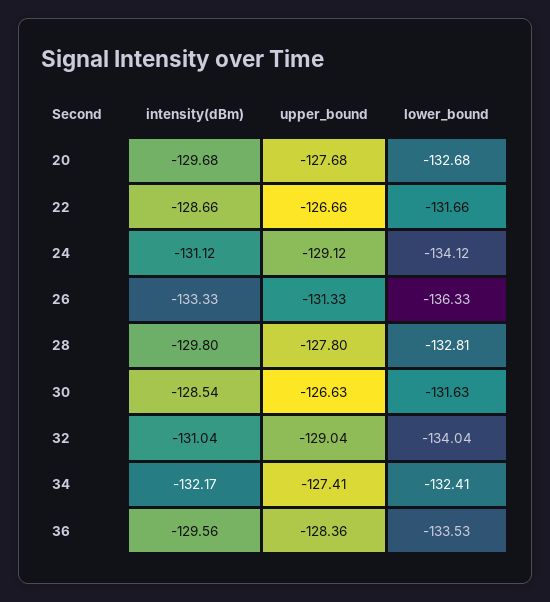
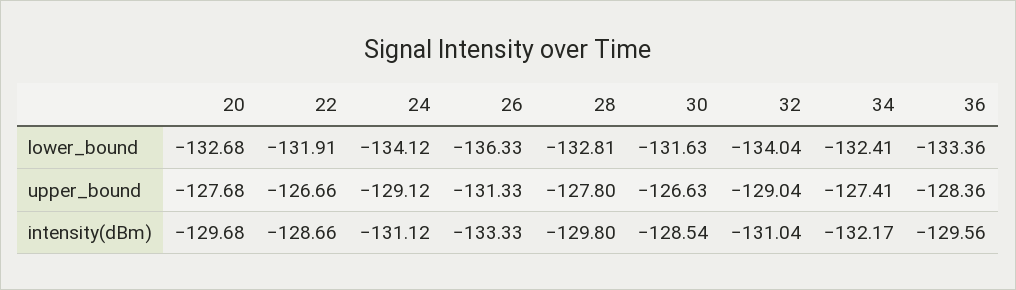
  {
    "intensity(dBm)": {
      "20": -129.68,
      "22": -128.66,
      "24": -131.12,
      "26": -133.33,
      "28": -129.8,
      "30": -128.54,
      "32": -131.04,
      "34": -132.17,
      "36": -129.56
    },
    "upper_bound": {
      "20": -127.68,
      "22": -126.66,
      "24": -129.12,
      "26": -131.33,
      "28": -127.8,
      "30": -126.63,
      "32": -129.04,
      "34": -127.41,
      "36": -128.36
    },
    "lower_bound": {
      "20": -132.68,
-     "22": -131.66,
+     "22": -131.91,
      "24": -134.12,
      "26": -136.33,
      "28": -132.81,
      "30": -131.63,
      "32": -134.04,
      "34": -132.41,
-     "36": -133.53
+     "36": -133.36
    }
  }

